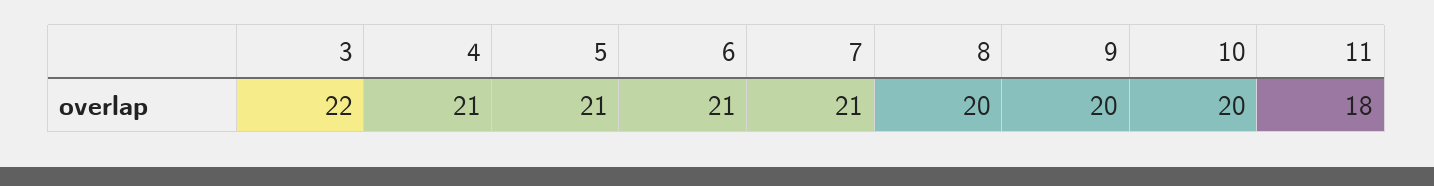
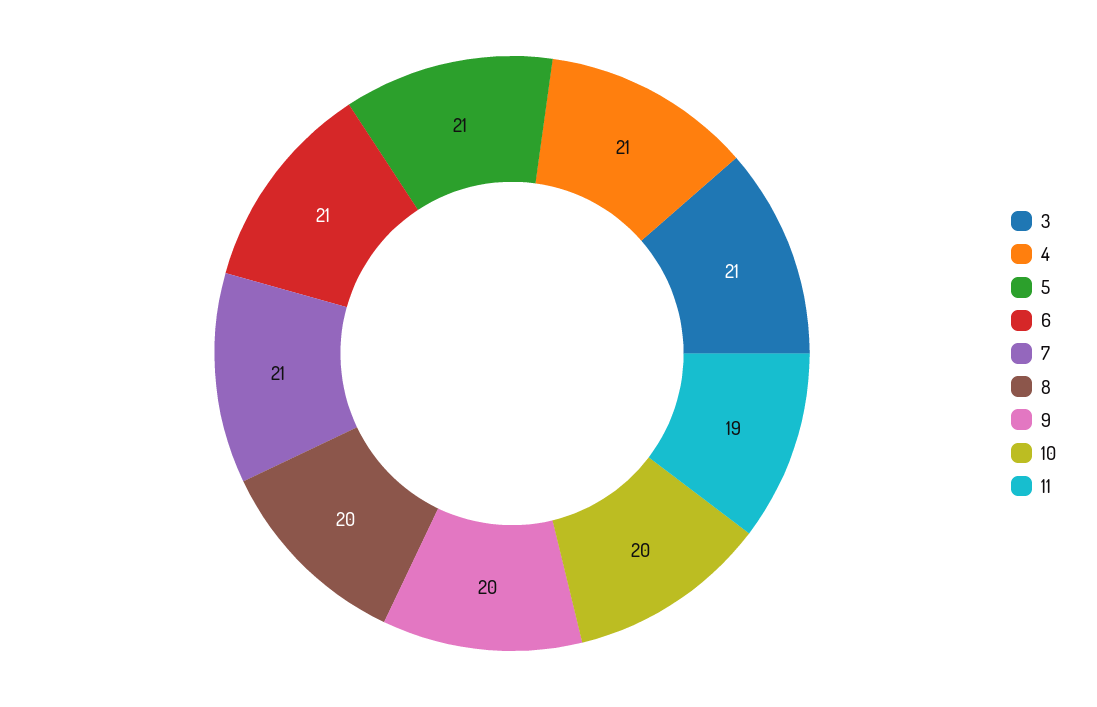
  {
-   "3": 22,
+   "3": 21,
    "4": 21,
    "5": 21,
    "6": 21,
    "7": 21,
    "8": 20,
    "9": 20,
    "10": 20,
-   "11": 18
+   "11": 19
  }

